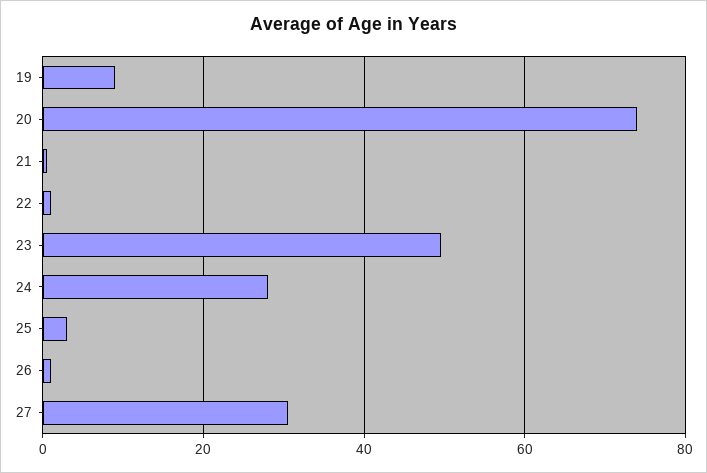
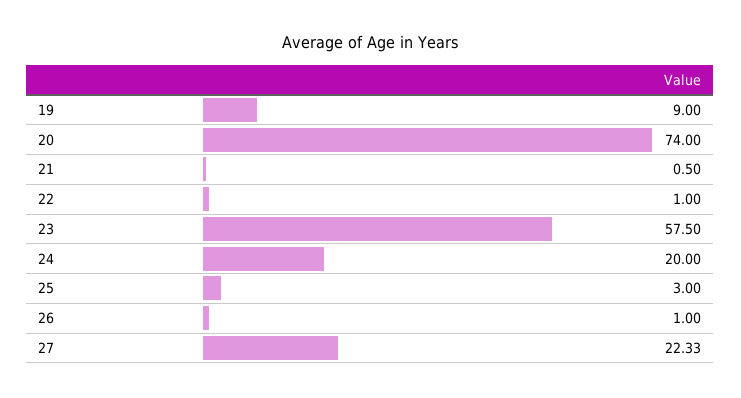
  {
    "19": 9,
    "20": 74,
    "21": 0.5,
    "22": 1,
-   "23": 50,
+   "23": 57.5,
-   "24": 28,
+   "24": 20,
    "25": 3,
    "26": 1,
-   "27": 30
+   "27": 22.33
  }

